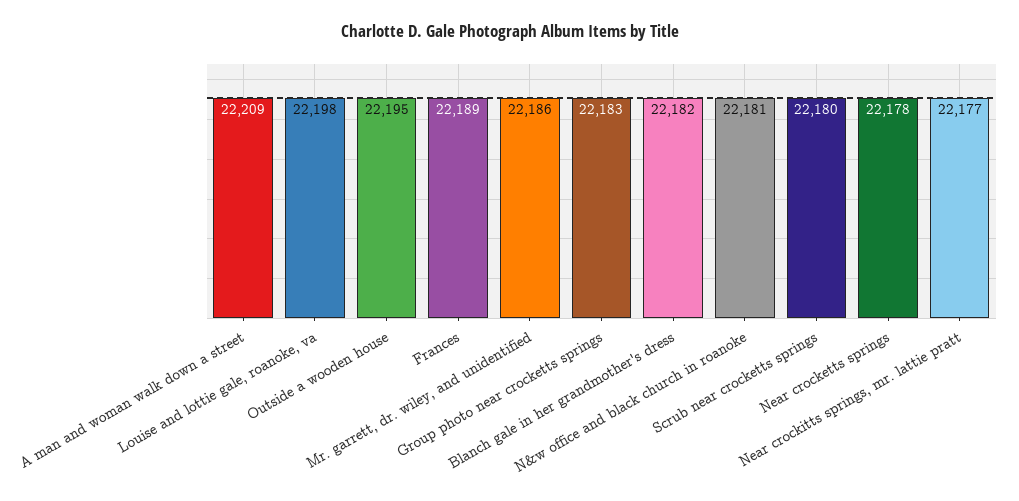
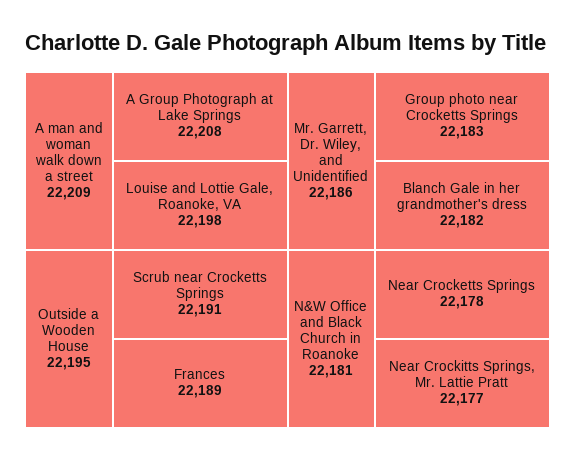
  {
    "A man and woman walk down a street": 22209,
    "Louise and lottie gale, roanoke, va": 22198,
    "Outside a wooden house": 22195,
    "Frances": 22189,
    "Mr. garrett, dr. wiley, and unidentified": 22186,
    "Group photo near crocketts springs": 22183,
    "Blanch gale in her grandmother's dress": 22182,
    "N&w office and black church in roanoke": 22181,
-   "Scrub near crocketts springs": 22180,
+   "Scrub near crocketts springs": 22191,
    "Near crocketts springs": 22178,
-   "Near crockitts springs, mr. lattie pratt": 22177
+   "Near crockitts springs, mr. lattie pratt": 22177,
+   "A Group Photograph at Lake Springs": 22208
  }

